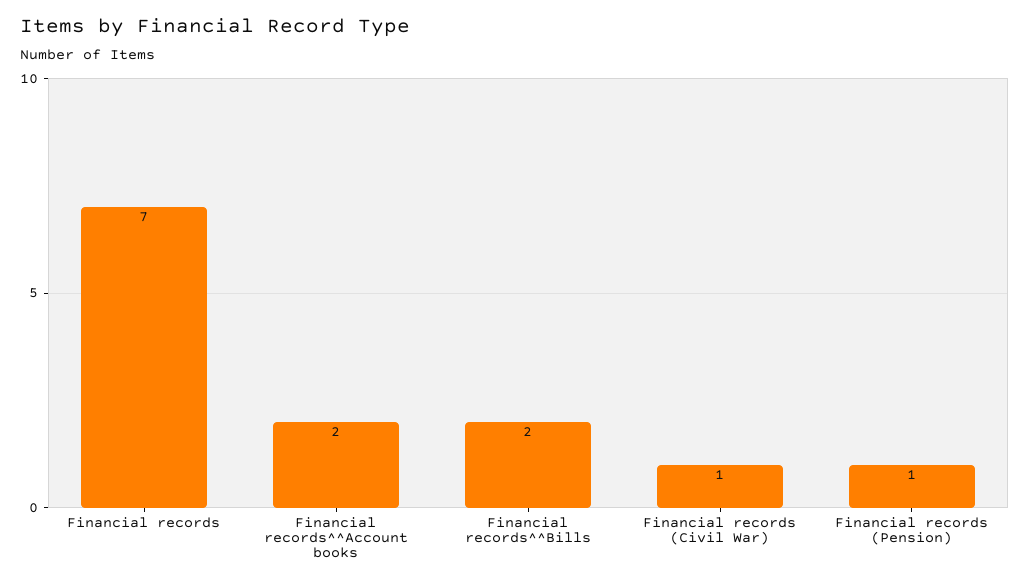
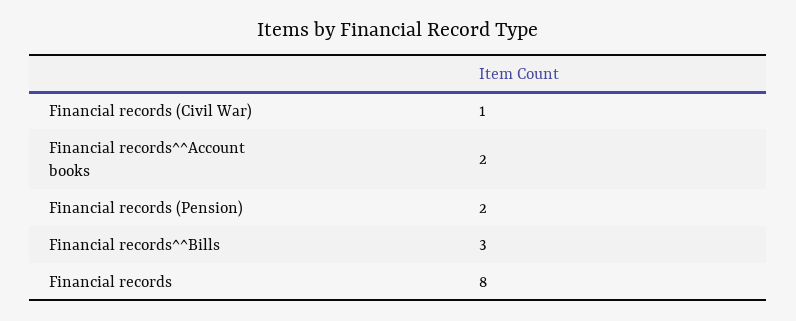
  {
-   "Financial records": 7,
+   "Financial records": 8,
    "Financial records^^Account books": 2,
-   "Financial records^^Bills": 2,
+   "Financial records^^Bills": 3,
    "Financial records (Civil War)": 1,
-   "Financial records (Pension)": 1
+   "Financial records (Pension)": 2
  }

